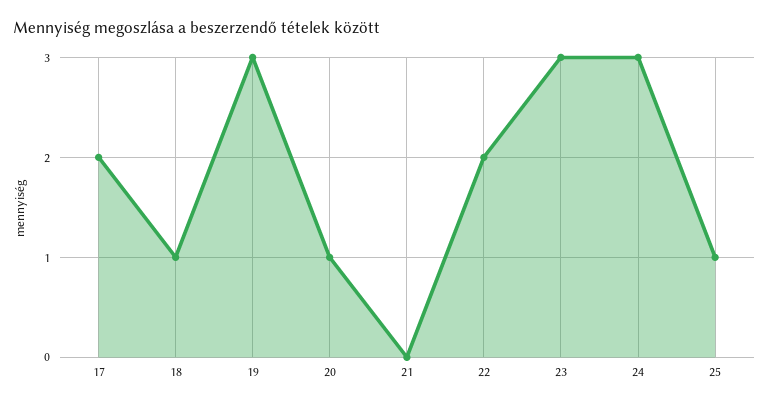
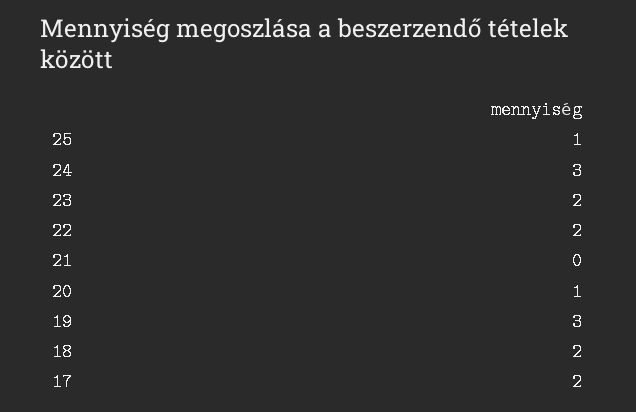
  {
    "17": 2,
-   "18": 1,
+   "18": 2,
    "19": 3,
    "20": 1,
    "21": 0,
    "22": 2,
-   "23": 3,
+   "23": 2,
    "24": 3,
    "25": 1
  }

